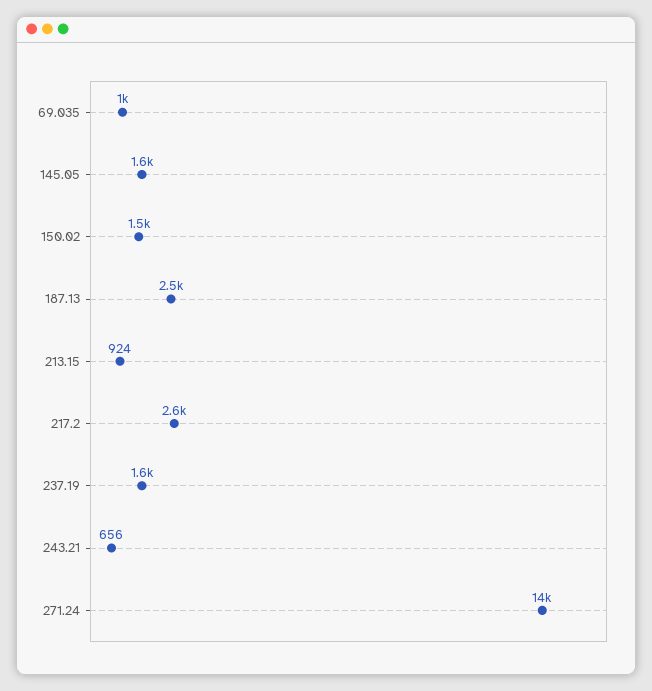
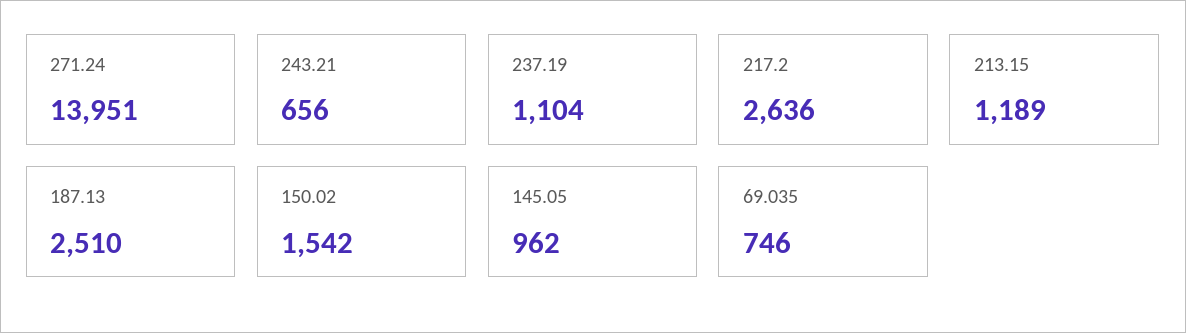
  {
-   "69.035": 1000,
+   "69.035": 746,
-   "145.05": 1600,
+   "145.05": 962,
    "150.02": 1542,
    "187.13": 2510,
-   "213.15": 924,
+   "213.15": 1189,
    "217.2": 2636,
-   "237.19": 1600,
+   "237.19": 1104,
    "243.21": 656,
    "271.24": 13951
  }

